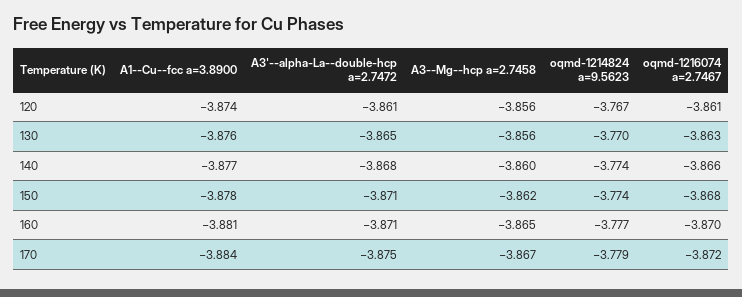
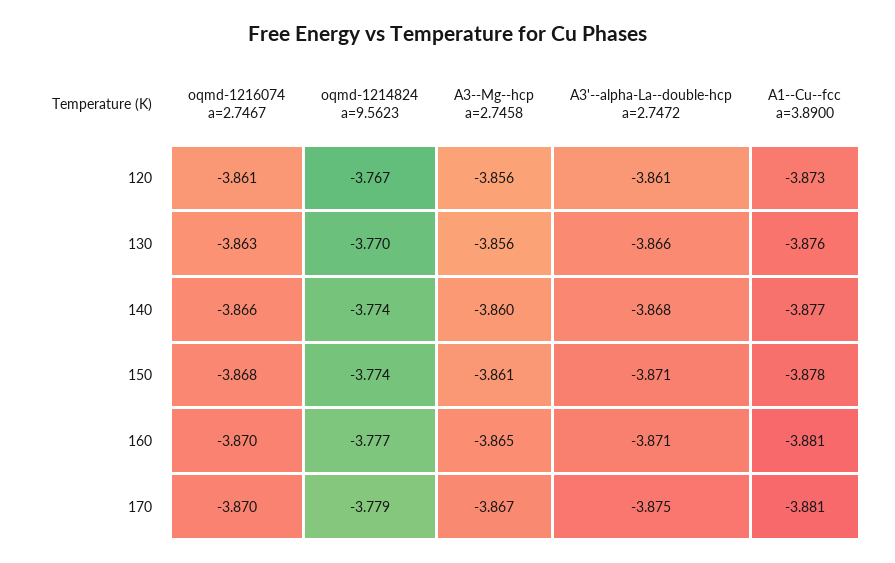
  {
    "A1--Cu--fcc a=3.8900": {
-     "120": -3.874,
+     "120": -3.873,
      "130": -3.876,
      "140": -3.877,
      "150": -3.878,
      "160": -3.881,
-     "170": -3.884
+     "170": -3.881
    },
    "A3'--alpha-La--double-hcp a=2.7472": {
      "120": -3.861,
-     "130": -3.865,
+     "130": -3.866,
      "140": -3.868,
      "150": -3.871,
      "160": -3.871,
      "170": -3.875
    },
    "A3--Mg--hcp a=2.7458": {
      "120": -3.856,
      "130": -3.856,
      "140": -3.86,
-     "150": -3.862,
+     "150": -3.861,
      "160": -3.865,
      "170": -3.867
    },
    "oqmd-1214824 a=9.5623": {
      "120": -3.767,
      "130": -3.77,
      "140": -3.774,
      "150": -3.774,
      "160": -3.777,
      "170": -3.779
    },
    "oqmd-1216074 a=2.7467": {
      "120": -3.861,
      "130": -3.863,
      "140": -3.866,
      "150": -3.868,
      "160": -3.87,
-     "170": -3.872
+     "170": -3.87
    }
  }

